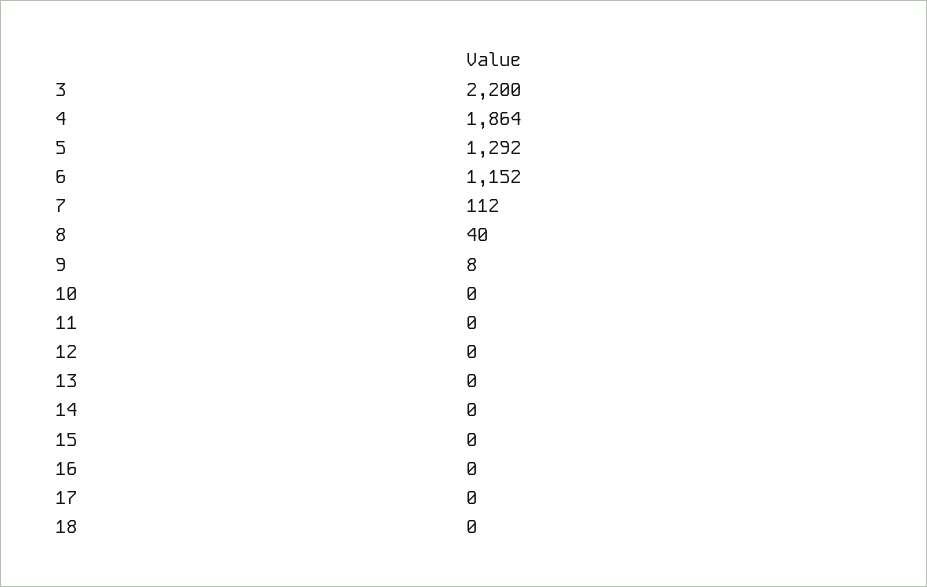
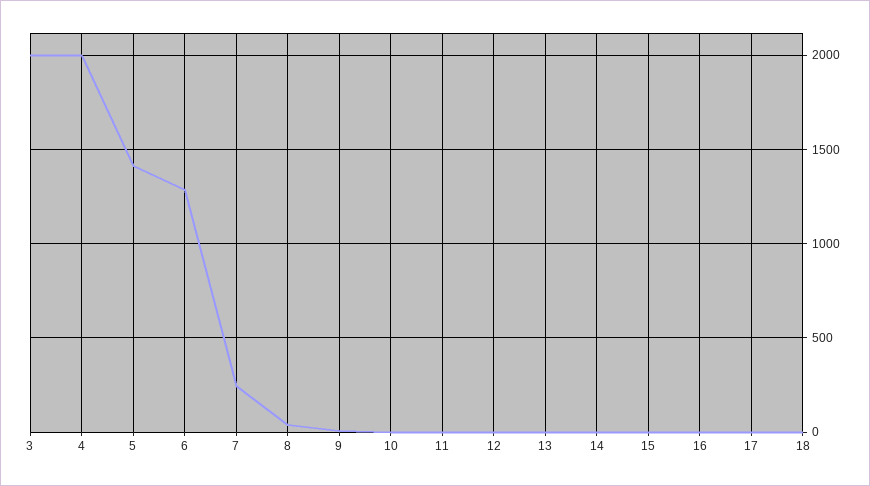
  {
-   "3": 2200,
+   "3": 2000,
-   "4": 1864,
+   "4": 2000,
-   "5": 1292,
+   "5": 1400,
-   "6": 1152,
+   "6": 1300,
-   "7": 112,
+   "7": 250,
    "8": 40,
    "9": 8,
    "10": 0,
    "11": 0,
    "12": 0,
    "13": 0,
    "14": 0,
    "15": 0,
    "16": 0,
    "17": 0,
    "18": 0
  }

